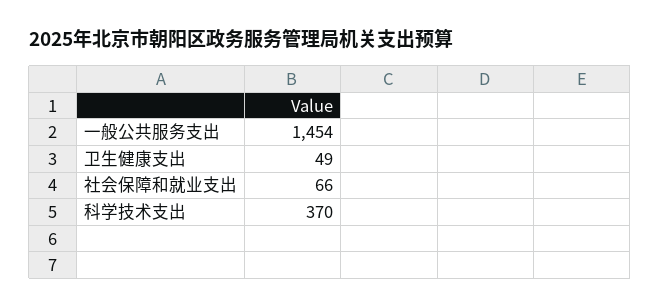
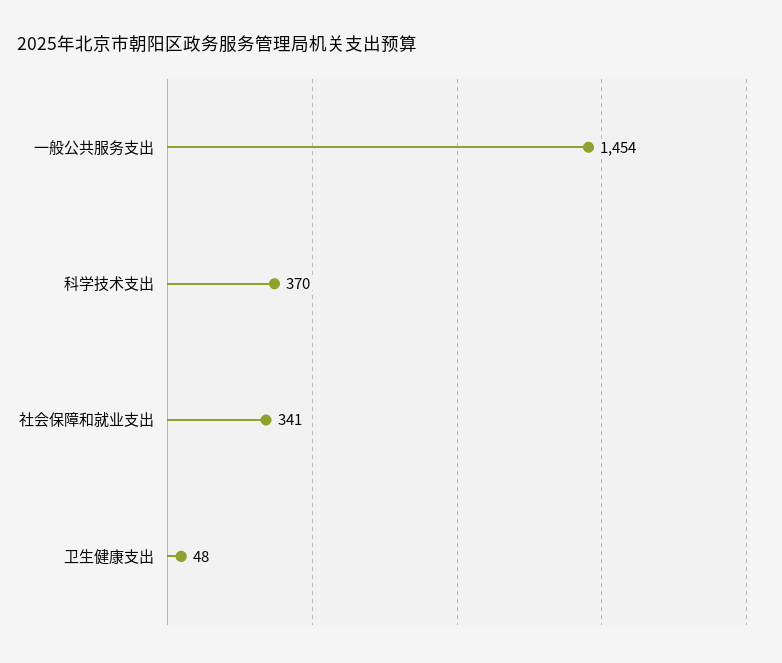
  {
    "一般公共服务支出": 1454,
-   "卫生健康支出": 49,
+   "卫生健康支出": 48,
-   "社会保障和就业支出": 66,
+   "社会保障和就业支出": 341,
    "科学技术支出": 370
  }

